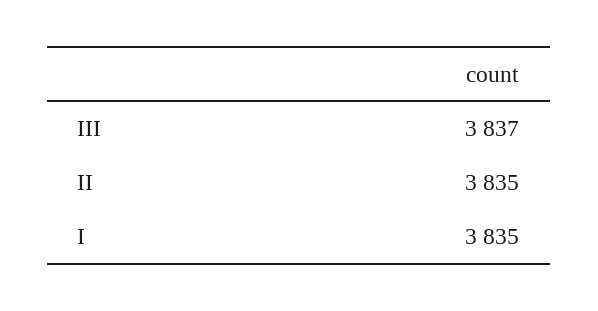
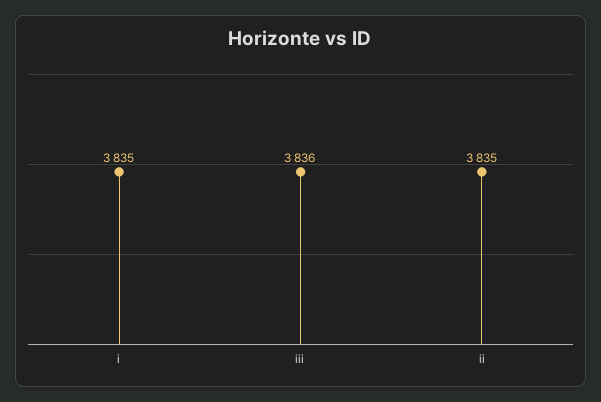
  {
-   "III": 3837,
+   "III": 3836,
    "II": 3835,
    "I": 3835
  }

